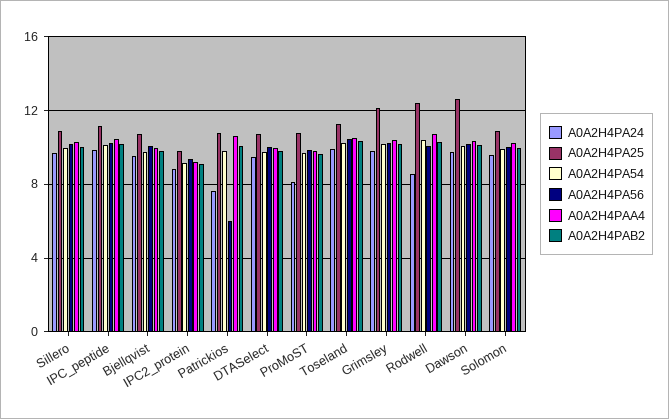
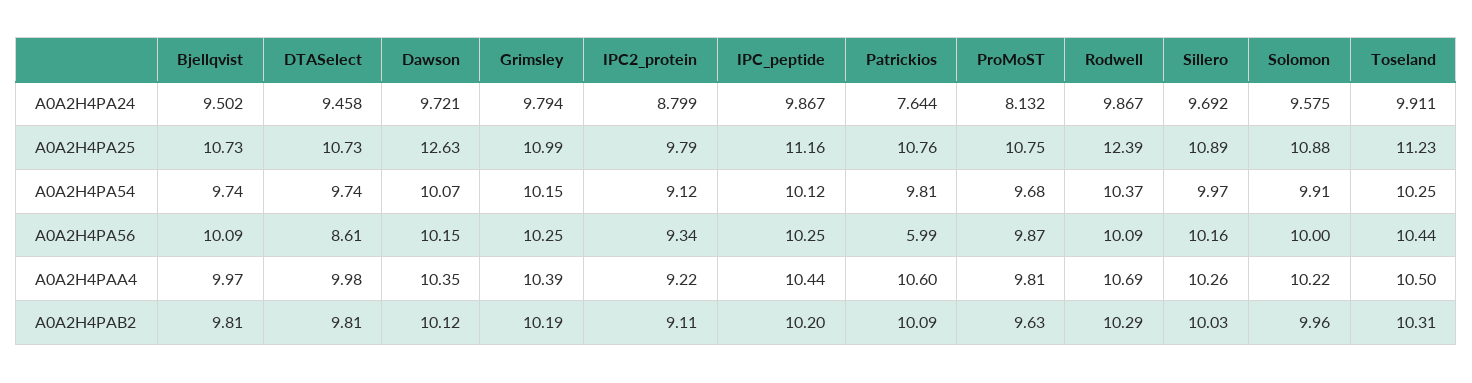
  {
    "A0A2H4PA24": {
      "Sillero": 9.692,
      "IPC_peptide": 9.867,
      "Bjellqvist": 9.502,
      "IPC2_protein": 8.799,
      "Patrickios": 7.644,
      "DTASelect": 9.458,
      "ProMoST": 8.132,
      "Toseland": 9.911,
      "Grimsley": 9.794,
-     "Rodwell": 8.5,
+     "Rodwell": 9.867,
      "Dawson": 9.721,
      "Solomon": 9.575
    },
    "A0A2H4PA25": {
      "Sillero": 10.89,
      "IPC_peptide": 11.16,
      "Bjellqvist": 10.73,
      "IPC2_protein": 9.79,
      "Patrickios": 10.76,
      "DTASelect": 10.73,
      "ProMoST": 10.75,
      "Toseland": 11.23,
-     "Grimsley": 12,
+     "Grimsley": 10.99,
      "Rodwell": 12.39,
      "Dawson": 12.63,
      "Solomon": 10.88
    },
    "A0A2H4PA54": {
      "Sillero": 9.97,
      "IPC_peptide": 10.12,
      "Bjellqvist": 9.74,
      "IPC2_protein": 9.12,
      "Patrickios": 9.81,
      "DTASelect": 9.74,
      "ProMoST": 9.68,
      "Toseland": 10.25,
      "Grimsley": 10.15,
      "Rodwell": 10.37,
      "Dawson": 10.07,
      "Solomon": 9.91
    },
    "A0A2H4PA56": {
      "Sillero": 10.16,
      "IPC_peptide": 10.25,
      "Bjellqvist": 10.09,
      "IPC2_protein": 9.34,
      "Patrickios": 5.99,
-     "DTASelect": 10,
+     "DTASelect": 8.61,
      "ProMoST": 9.87,
      "Toseland": 10.44,
      "Grimsley": 10.25,
      "Rodwell": 10.09,
      "Dawson": 10.15,
      "Solomon": 10
    },
    "A0A2H4PAA4": {
      "Sillero": 10.26,
      "IPC_peptide": 10.44,
      "Bjellqvist": 9.97,
      "IPC2_protein": 9.22,
      "Patrickios": 10.6,
      "DTASelect": 9.98,
      "ProMoST": 9.81,
      "Toseland": 10.5,
      "Grimsley": 10.39,
      "Rodwell": 10.69,
      "Dawson": 10.35,
      "Solomon": 10.22
    },
    "A0A2H4PAB2": {
      "Sillero": 10.03,
      "IPC_peptide": 10.2,
      "Bjellqvist": 9.81,
      "IPC2_protein": 9.11,
      "Patrickios": 10.09,
      "DTASelect": 9.81,
      "ProMoST": 9.63,
      "Toseland": 10.31,
      "Grimsley": 10.19,
      "Rodwell": 10.29,
      "Dawson": 10.12,
      "Solomon": 9.96
    }
  }

